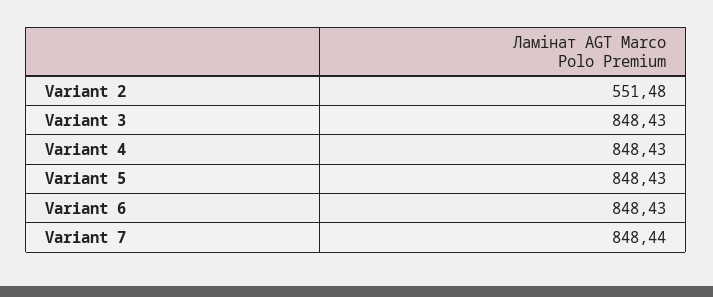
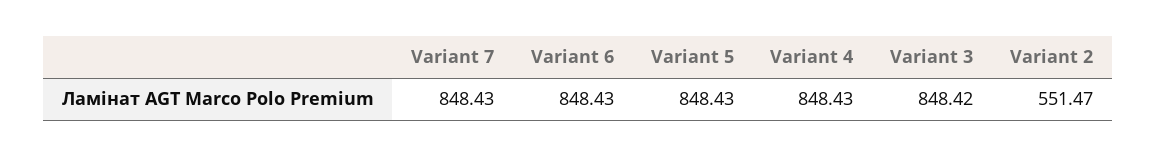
  {
-   "Variant 2": 551.48,
+   "Variant 2": 551.47,
-   "Variant 3": 848.43,
+   "Variant 3": 848.42,
    "Variant 4": 848.43,
    "Variant 5": 848.43,
    "Variant 6": 848.43,
-   "Variant 7": 848.44
+   "Variant 7": 848.43
  }

